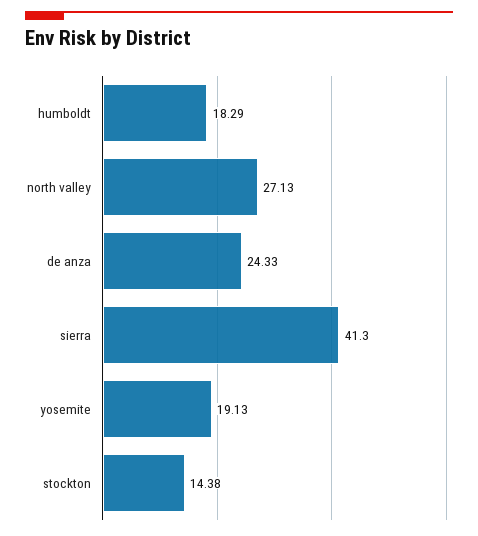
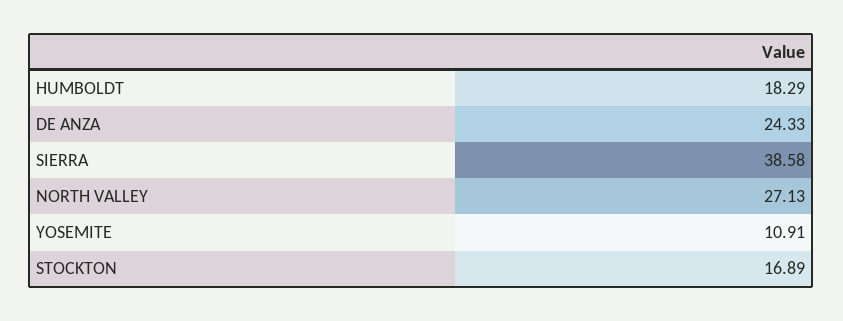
  {
    "humboldt": 18.29,
    "north valley": 27.13,
    "de anza": 24.33,
-   "sierra": 41.3,
+   "sierra": 38.58,
-   "yosemite": 19.13,
+   "yosemite": 10.91,
-   "stockton": 14.38
+   "stockton": 16.89
  }

